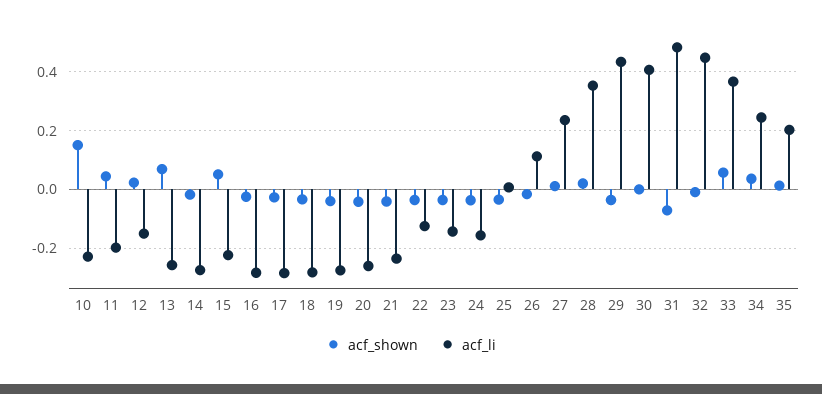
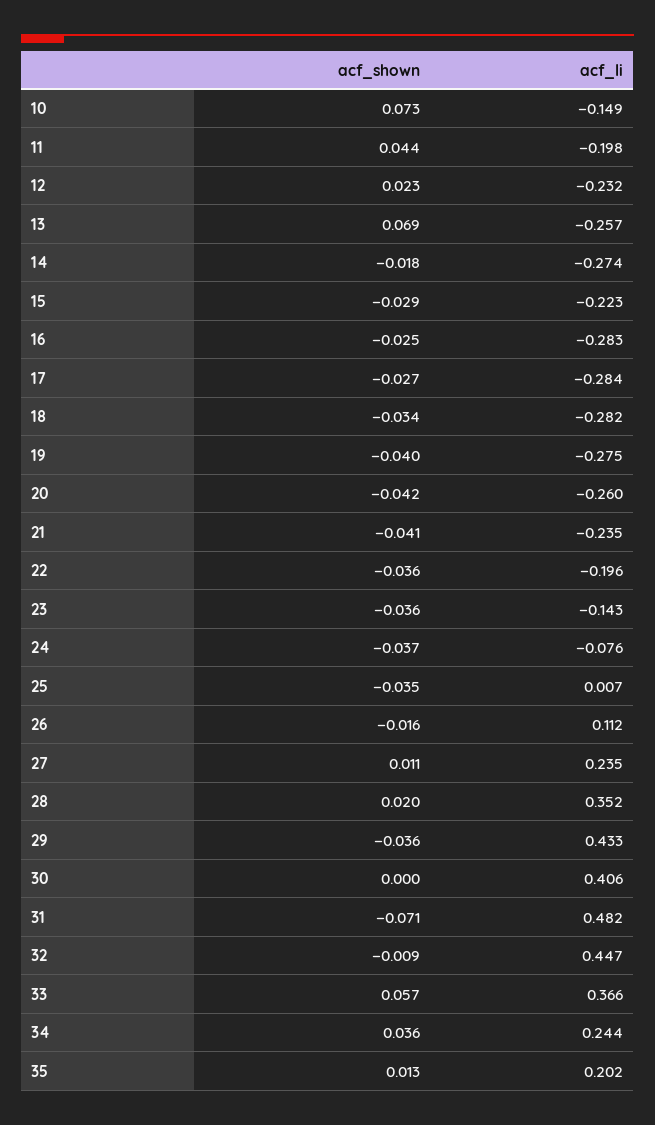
  {
    "acf_shown": {
-     "10": 0.15,
+     "10": 0.073,
      "11": 0.044,
      "12": 0.023,
      "13": 0.069,
      "14": -0.018,
-     "15": 0.05,
+     "15": -0.029,
      "16": -0.025,
      "17": -0.027,
      "18": -0.034,
      "19": -0.04,
      "20": -0.042,
      "21": -0.041,
      "22": -0.036,
      "23": -0.036,
      "24": -0.037,
      "25": -0.035,
      "26": -0.016,
      "27": 0.011,
      "28": 0.02,
      "29": -0.036,
      "30": 0,
      "31": -0.071,
      "32": -0.009,
      "33": 0.057,
      "34": 0.036,
      "35": 0.013
    },
    "acf_li": {
-     "10": -0.225,
+     "10": -0.149,
      "11": -0.198,
-     "12": -0.15,
+     "12": -0.232,
      "13": -0.257,
      "14": -0.274,
      "15": -0.223,
      "16": -0.283,
      "17": -0.284,
      "18": -0.282,
      "19": -0.275,
      "20": -0.26,
      "21": -0.235,
-     "22": -0.125,
+     "22": -0.196,
      "23": -0.143,
-     "24": -0.15,
+     "24": -0.076,
      "25": 0.007,
      "26": 0.112,
      "27": 0.235,
      "28": 0.352,
      "29": 0.433,
      "30": 0.406,
      "31": 0.482,
      "32": 0.447,
      "33": 0.366,
      "34": 0.244,
      "35": 0.202
    }
  }

